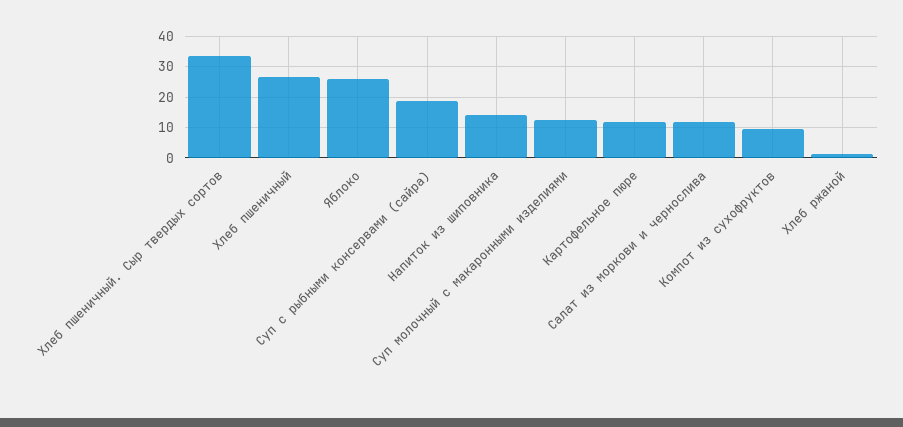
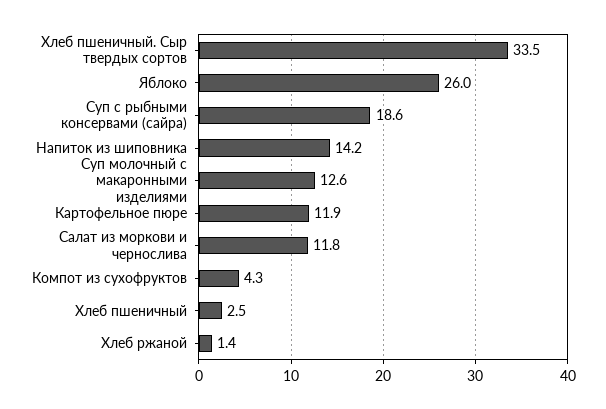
  {
    "Хлеб пшеничный. Сыр твердых сортов": 33.5,
-   "Хлеб пшеничный": 26,
+   "Хлеб пшеничный": 2.5,
    "Яблоко": 26,
    "Суп с рыбными консервами (сайра)": 18.6,
    "Напиток из шиповника": 14.2,
    "Суп молочный с макаронными изделиями": 12.6,
    "Картофельное пюре": 11.9,
    "Салат из моркови и чернослива": 11.8,
-   "Компот из сухофруктов": 10,
+   "Компот из сухофруктов": 4.3,
    "Хлеб ржаной": 1.4
  }

